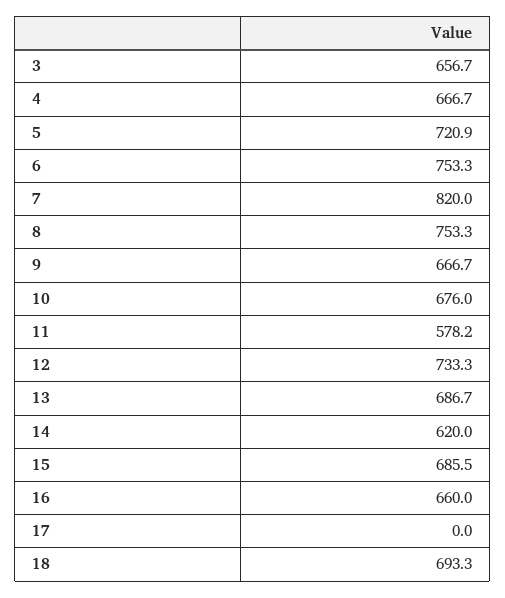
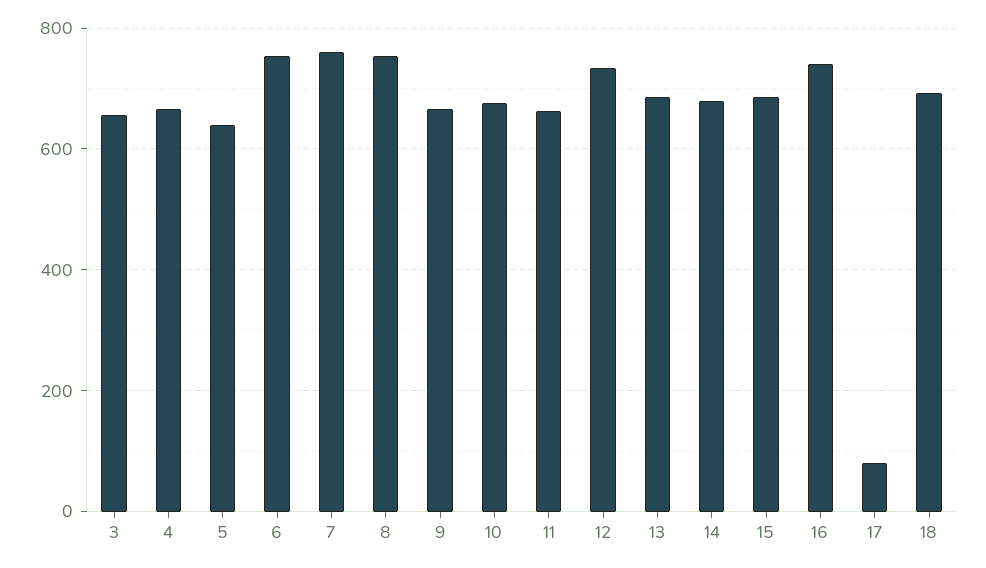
  {
    "3": 656.7,
    "4": 666.7,
-   "5": 720.9,
+   "5": 640,
    "6": 753.3,
-   "7": 820,
+   "7": 760,
    "8": 753.3,
    "9": 666.7,
    "10": 676,
-   "11": 578.2,
+   "11": 660,
    "12": 733.3,
    "13": 686.7,
-   "14": 620,
+   "14": 680,
    "15": 685.5,
-   "16": 660,
+   "16": 740,
-   "17": 0,
+   "17": 80,
    "18": 693.3
  }

